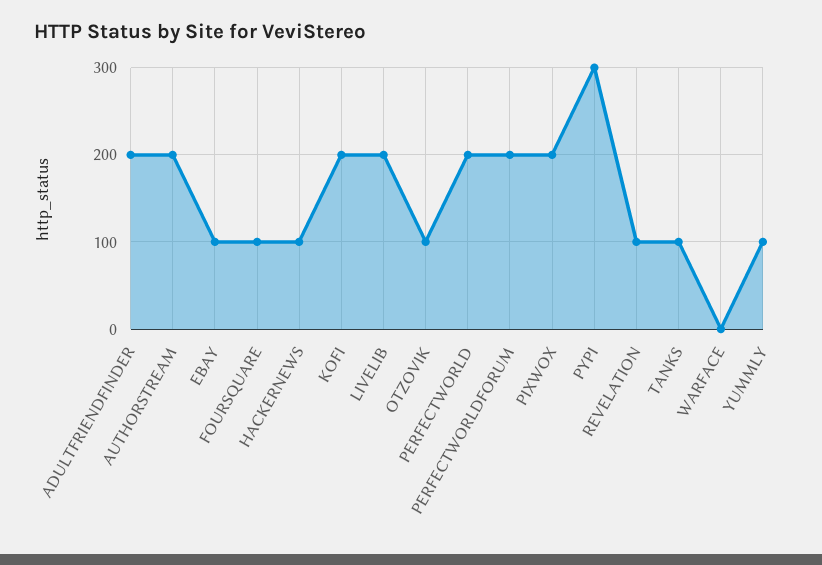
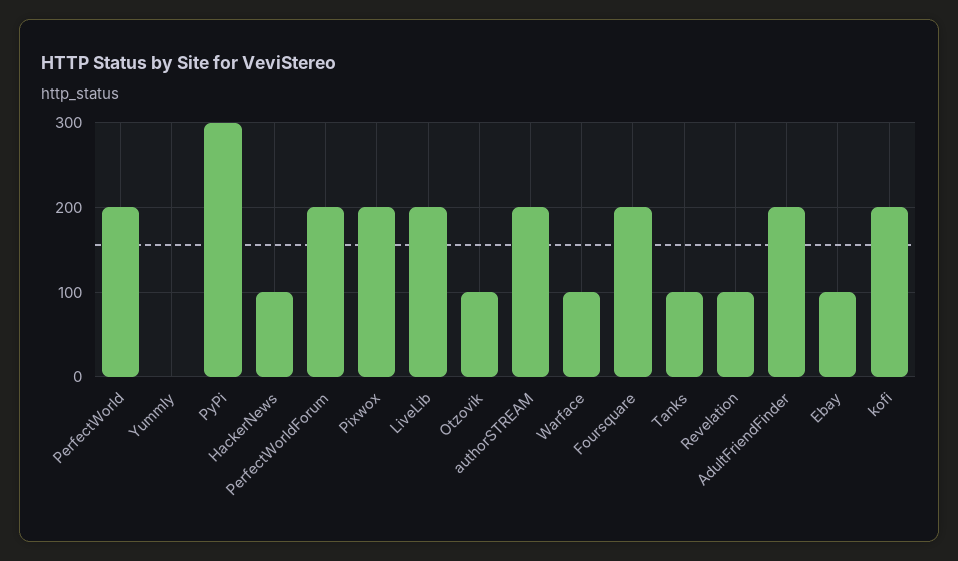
  {
    "ADULTFRIENDFINDER": 200,
    "AUTHORSTREAM": 200,
    "EBAY": 100,
-   "FOURSQUARE": 100,
+   "FOURSQUARE": 200,
    "HACKERNEWS": 100,
    "KOFI": 200,
    "LIVELIB": 200,
    "OTZOVIK": 100,
    "PERFECTWORLD": 200,
    "PERFECTWORLDFORUM": 200,
    "PIXWOX": 200,
    "PYPI": 300,
    "REVELATION": 100,
    "TANKS": 100,
-   "WARFACE": 0,
+   "WARFACE": 100,
-   "YUMMLY": 100
+   "YUMMLY": 0
  }

